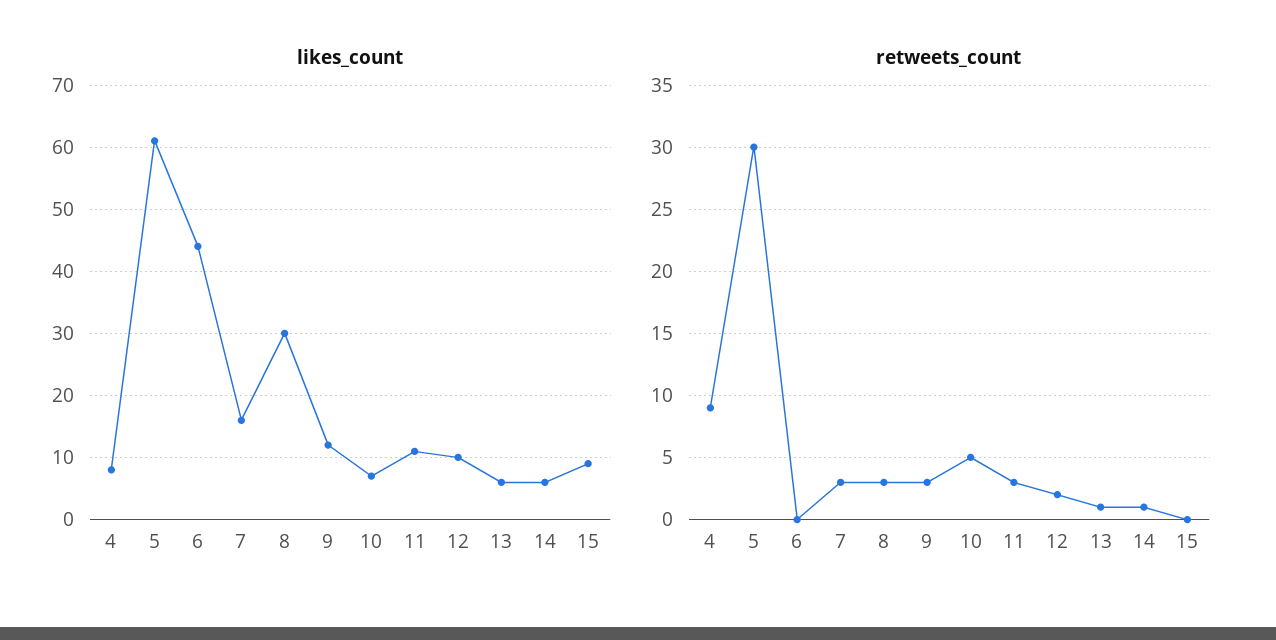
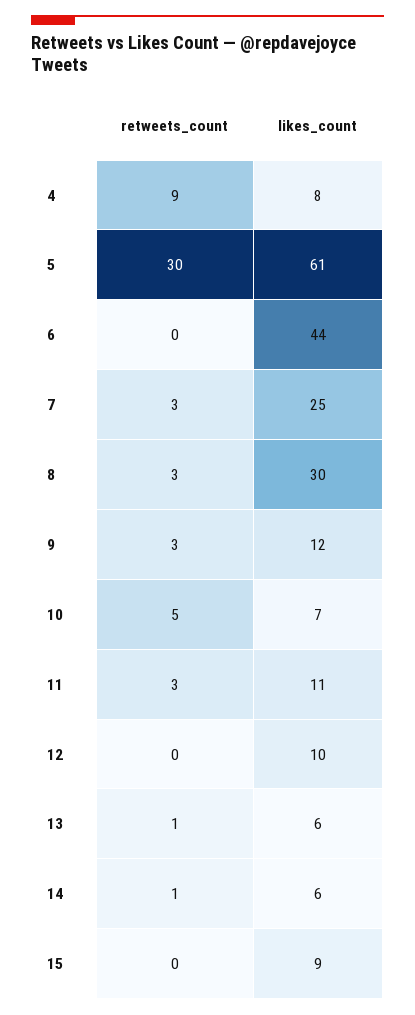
  {
    "likes_count": {
      "4": 8,
      "5": 61,
      "6": 44,
-     "7": 16,
+     "7": 25,
      "8": 30,
      "9": 12,
      "10": 7,
      "11": 11,
      "12": 10,
      "13": 6,
      "14": 6,
      "15": 9
    },
    "retweets_count": {
      "4": 9,
      "5": 30,
      "6": 0,
      "7": 3,
      "8": 3,
      "9": 3,
      "10": 5,
      "11": 3,
-     "12": 2,
+     "12": 0,
      "13": 1,
      "14": 1,
      "15": 0
    }
  }

